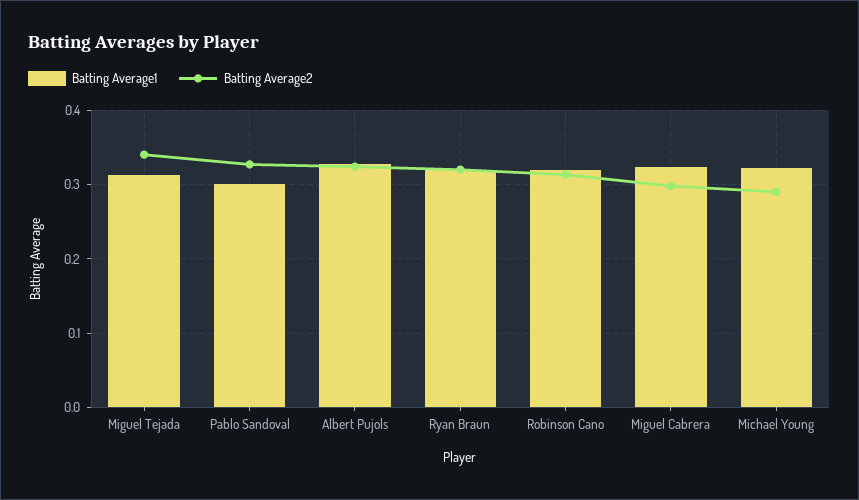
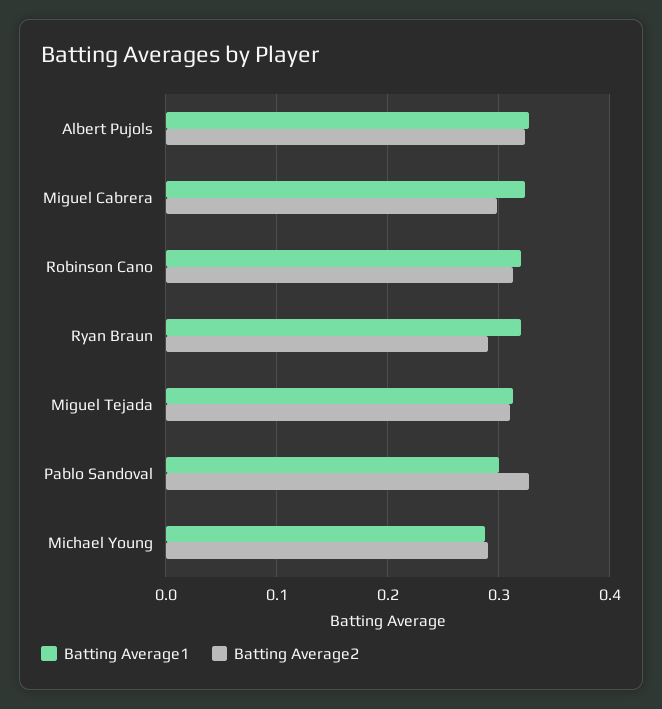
  {
    "Batting Average1": {
      "Miguel Tejada": 0.31,
      "Pablo Sandoval": 0.3,
      "Albert Pujols": 0.33,
      "Ryan Braun": 0.32,
      "Robinson Cano": 0.32,
      "Miguel Cabrera": 0.32,
-     "Michael Young": 0.32
+     "Michael Young": 0.29
    },
    "Batting Average2": {
-     "Miguel Tejada": 0.34,
+     "Miguel Tejada": 0.31,
      "Pablo Sandoval": 0.33,
      "Albert Pujols": 0.32,
-     "Ryan Braun": 0.32,
+     "Ryan Braun": 0.29,
      "Robinson Cano": 0.31,
      "Miguel Cabrera": 0.3,
      "Michael Young": 0.29
    }
  }

